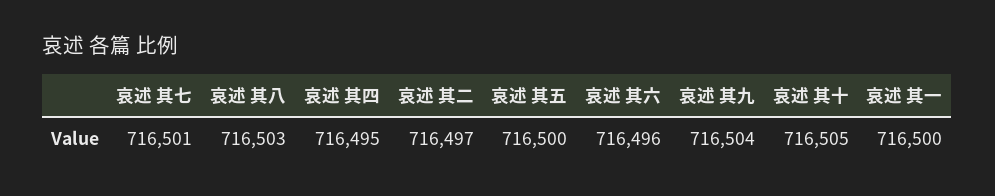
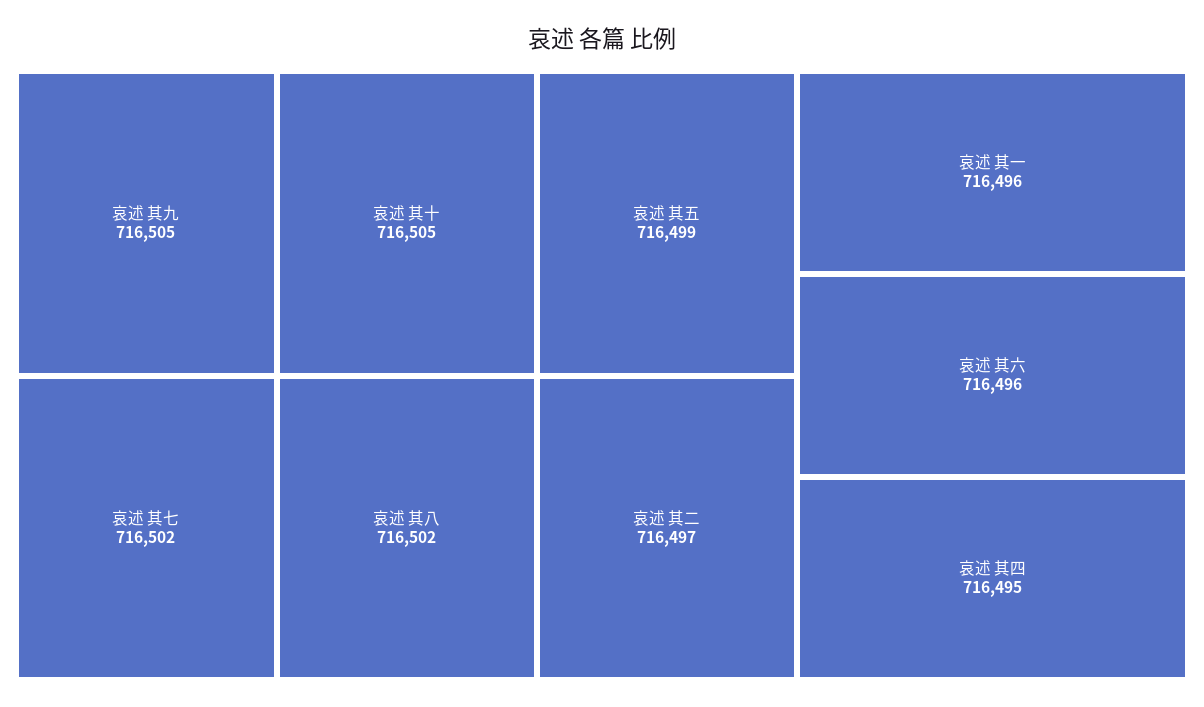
  {
-   "哀述 其七": 716501,
+   "哀述 其七": 716502,
-   "哀述 其八": 716503,
+   "哀述 其八": 716502,
    "哀述 其四": 716495,
    "哀述 其二": 716497,
-   "哀述 其五": 716500,
+   "哀述 其五": 716499,
    "哀述 其六": 716496,
-   "哀述 其九": 716504,
+   "哀述 其九": 716505,
    "哀述 其十": 716505,
-   "哀述 其一": 716500
+   "哀述 其一": 716496
  }

